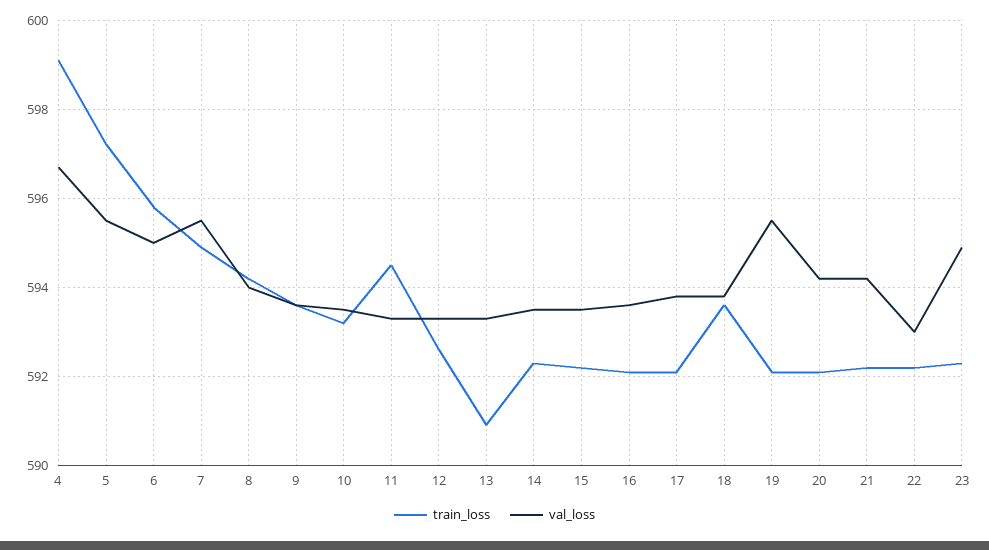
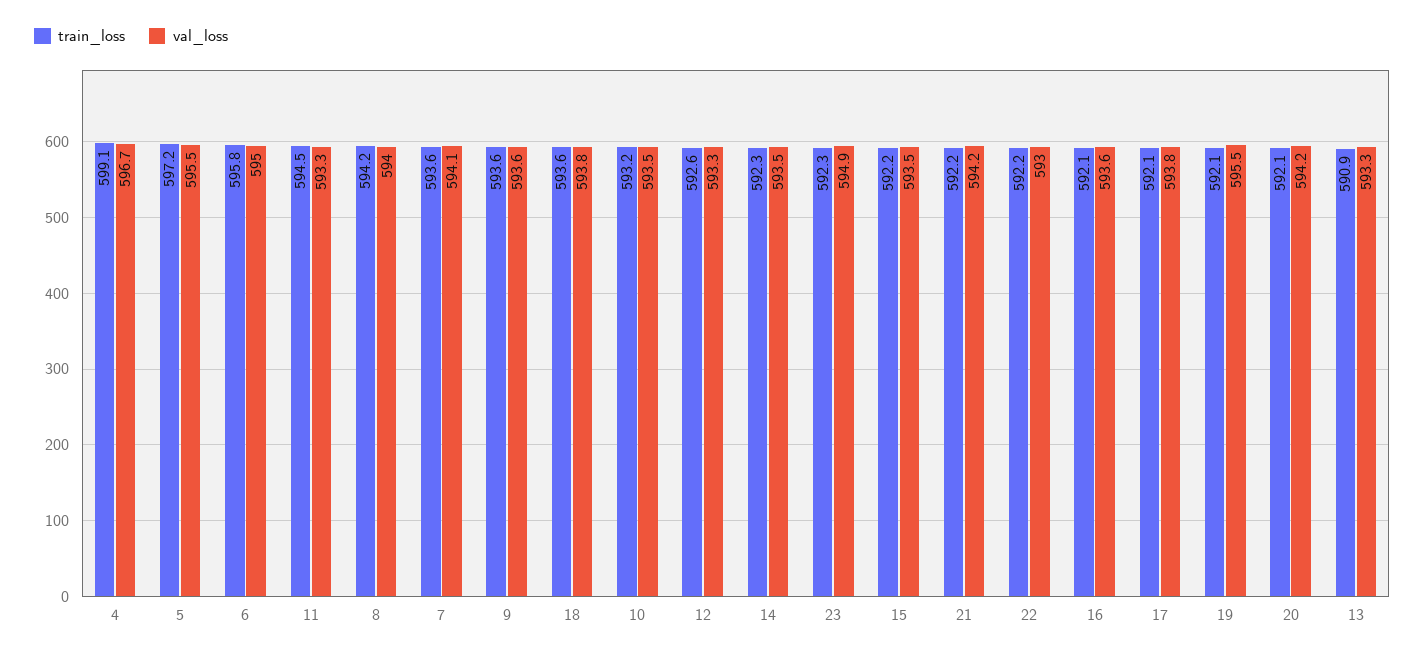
  {
    "train_loss": {
      "4": 599.1,
      "5": 597.2,
      "6": 595.8,
-     "7": 595,
+     "7": 593.6,
      "8": 594.2,
      "9": 593.6,
      "10": 593.2,
      "11": 594.5,
      "12": 592.6,
      "13": 590.9,
      "14": 592.3,
      "15": 592.2,
      "16": 592.1,
      "17": 592.1,
      "18": 593.6,
      "19": 592.1,
      "20": 592.1,
      "21": 592.2,
      "22": 592.2,
      "23": 592.3
    },
    "val_loss": {
      "4": 596.7,
      "5": 595.5,
      "6": 595,
-     "7": 595.5,
+     "7": 594.1,
      "8": 594,
      "9": 593.6,
      "10": 593.5,
      "11": 593.3,
      "12": 593.3,
      "13": 593.3,
      "14": 593.5,
      "15": 593.5,
      "16": 593.6,
      "17": 593.8,
      "18": 593.8,
      "19": 595.5,
      "20": 594.2,
      "21": 594.2,
      "22": 593,
      "23": 594.9
    }
  }

